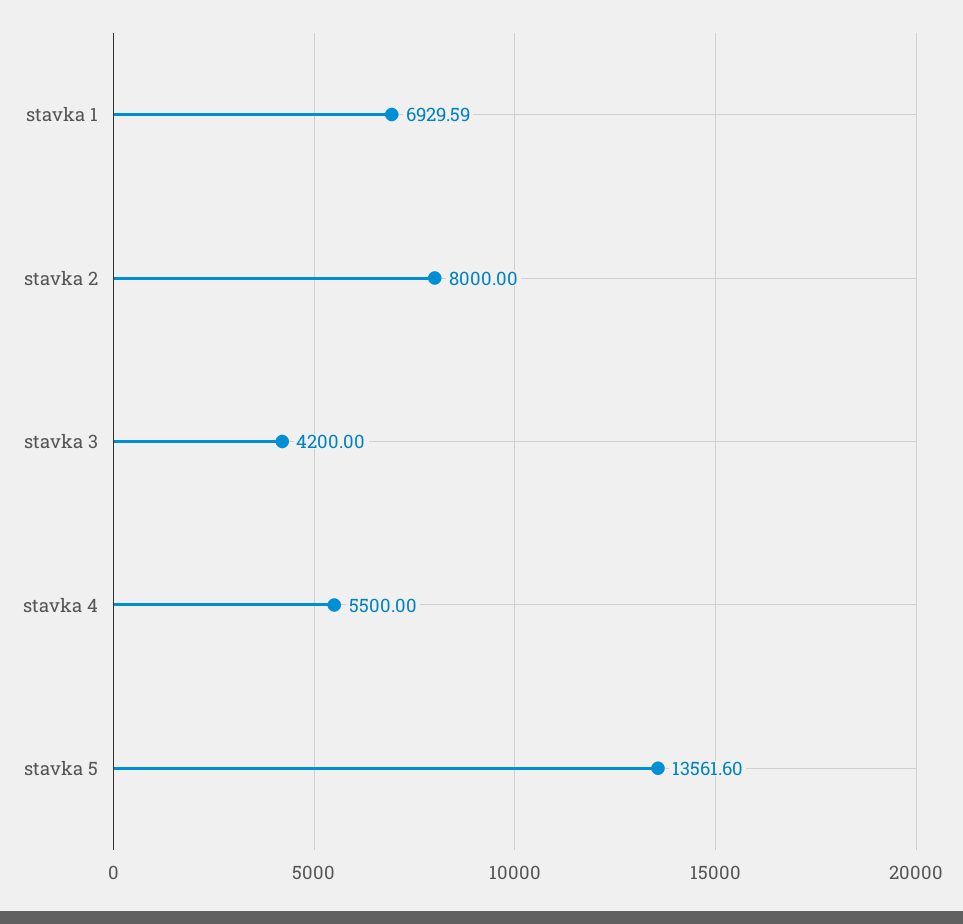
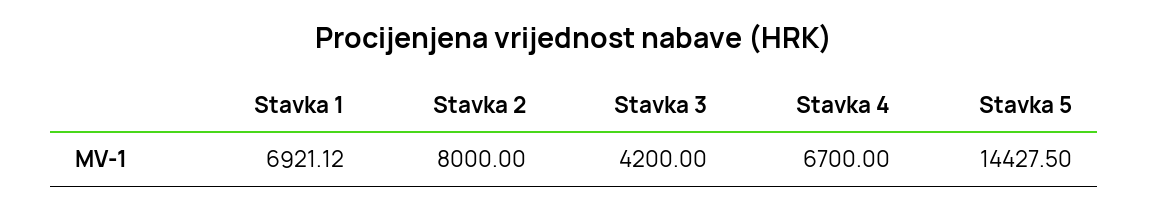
  {
-   "stavka 1": 6929.59,
+   "stavka 1": 6921.12,
    "stavka 2": 8000,
    "stavka 3": 4200,
-   "stavka 4": 5500,
+   "stavka 4": 6700,
-   "stavka 5": 13561.6
+   "stavka 5": 14427.5
  }

